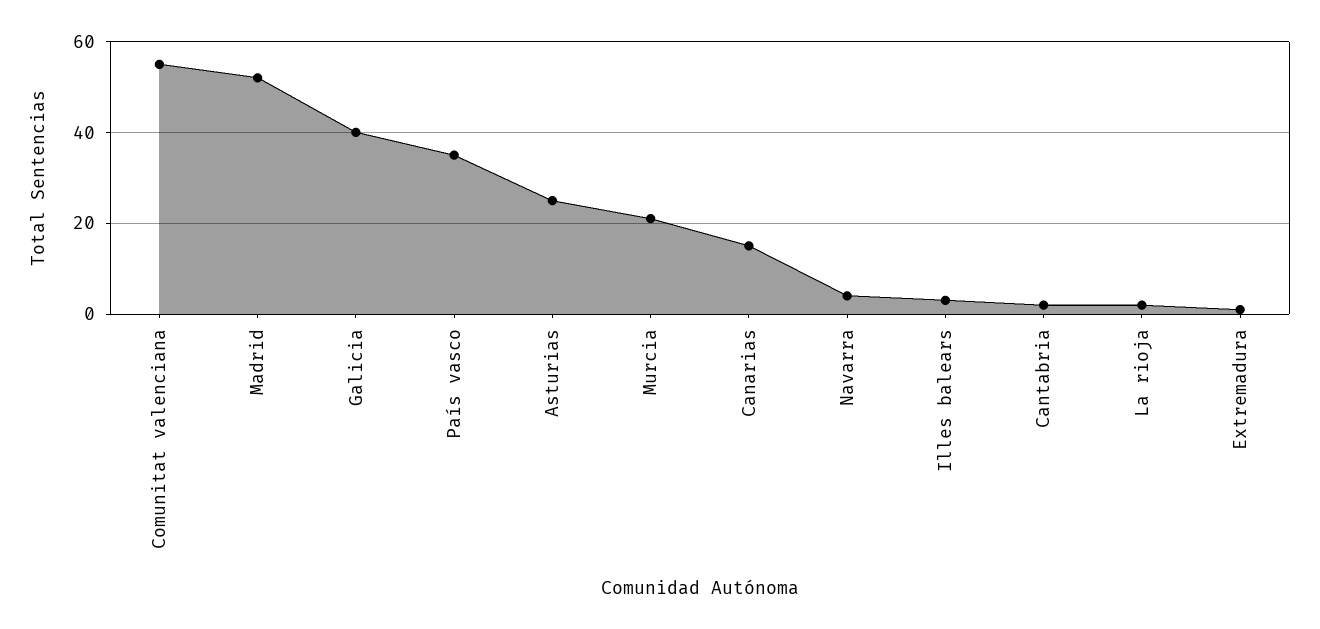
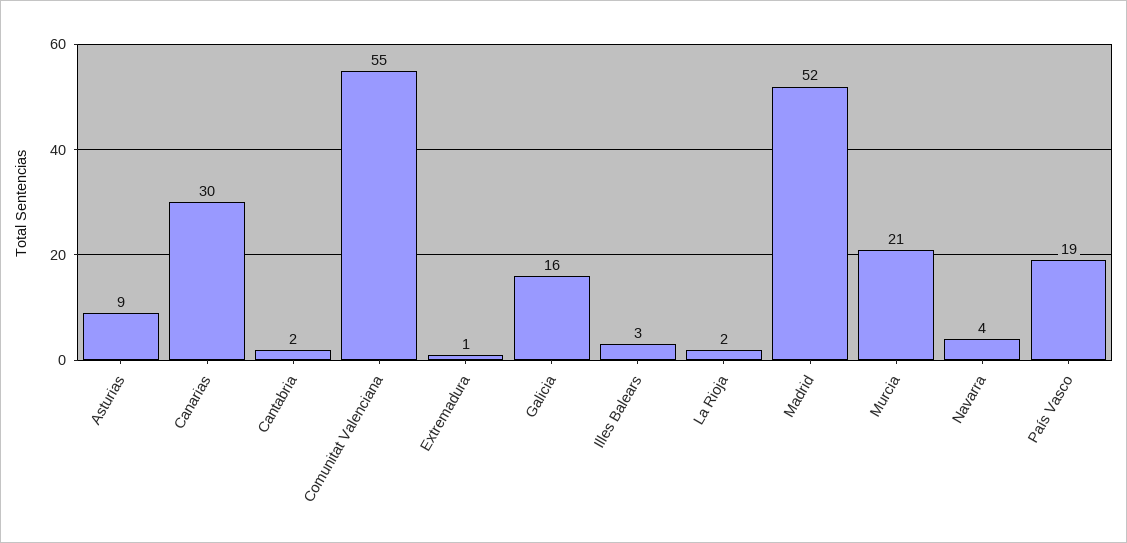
  {
    "Comunitat valenciana": 55,
    "Madrid": 52,
-   "Galicia": 40,
+   "Galicia": 16,
-   "País vasco": 35,
+   "País vasco": 19,
-   "Asturias": 25,
+   "Asturias": 9,
    "Murcia": 21,
-   "Canarias": 15,
+   "Canarias": 30,
    "Navarra": 4,
    "Illes balears": 3,
    "Cantabria": 2,
    "La rioja": 2,
    "Extremadura": 1
  }

